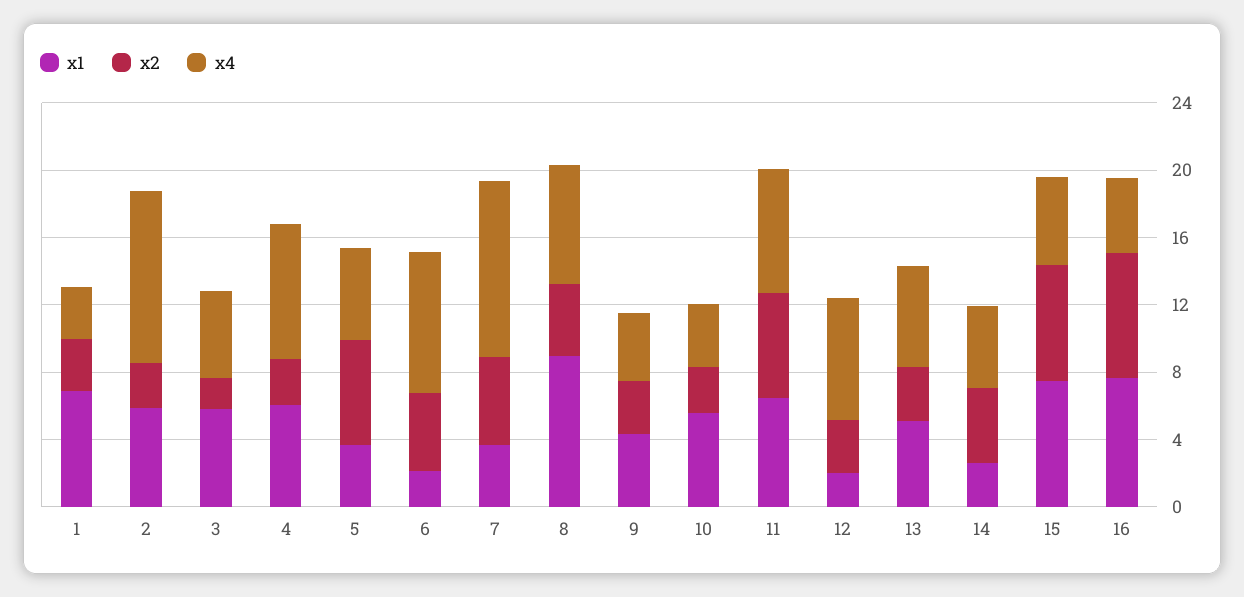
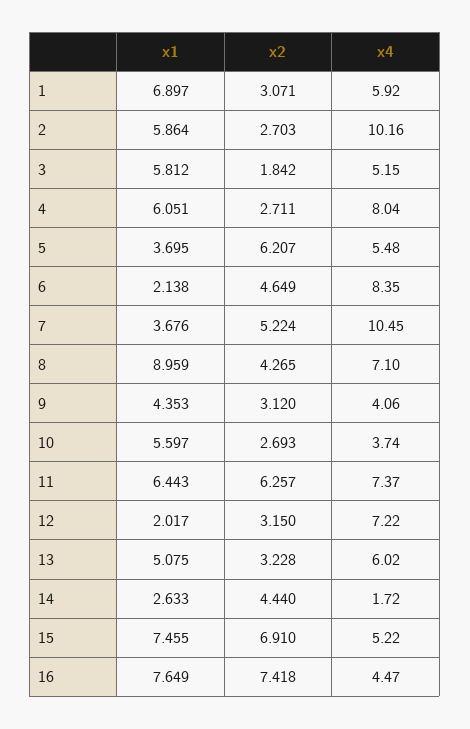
  {
    "x1": {
      "1": 6.897,
      "2": 5.864,
      "3": 5.812,
      "4": 6.051,
      "5": 3.695,
      "6": 2.138,
      "7": 3.676,
      "8": 8.959,
      "9": 4.353,
      "10": 5.597,
      "11": 6.443,
      "12": 2.017,
      "13": 5.075,
      "14": 2.633,
      "15": 7.455,
      "16": 7.649
    },
    "x2": {
      "1": 3.071,
      "2": 2.703,
      "3": 1.842,
      "4": 2.711,
      "5": 6.207,
      "6": 4.649,
      "7": 5.224,
      "8": 4.265,
      "9": 3.12,
      "10": 2.693,
      "11": 6.257,
      "12": 3.15,
      "13": 3.228,
      "14": 4.44,
      "15": 6.91,
      "16": 7.418
    },
    "x4": {
-     "1": 3,
+     "1": 5.92,
      "2": 10.16,
      "3": 5.15,
      "4": 8.04,
      "5": 5.48,
      "6": 8.35,
      "7": 10.45,
      "8": 7.1,
      "9": 4.06,
      "10": 3.74,
      "11": 7.37,
      "12": 7.22,
      "13": 6.02,
-     "14": 5,
+     "14": 1.72,
      "15": 5.22,
      "16": 4.47
    }
  }

